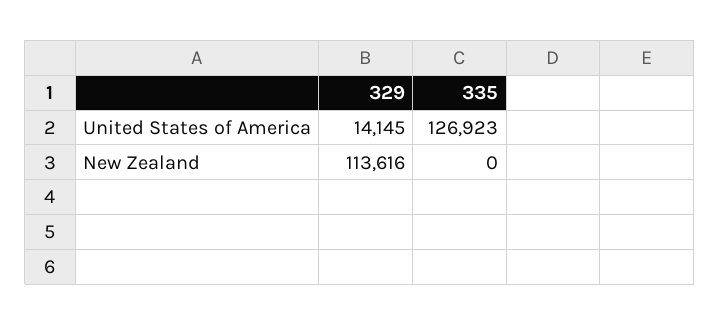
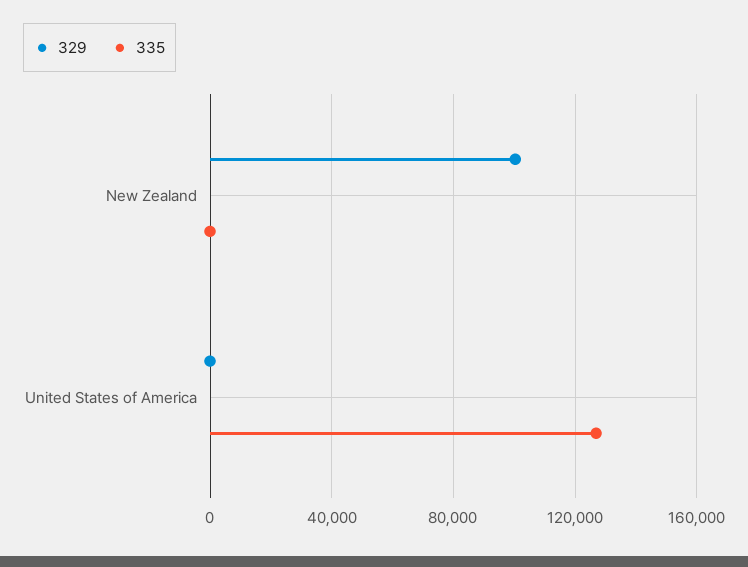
  {
    "329": {
-     "United States of America": 14145,
+     "United States of America": 0,
-     "New Zealand": 113616
+     "New Zealand": 100000
    },
    "335": {
      "United States of America": 126923,
      "New Zealand": 0
    }
  }

